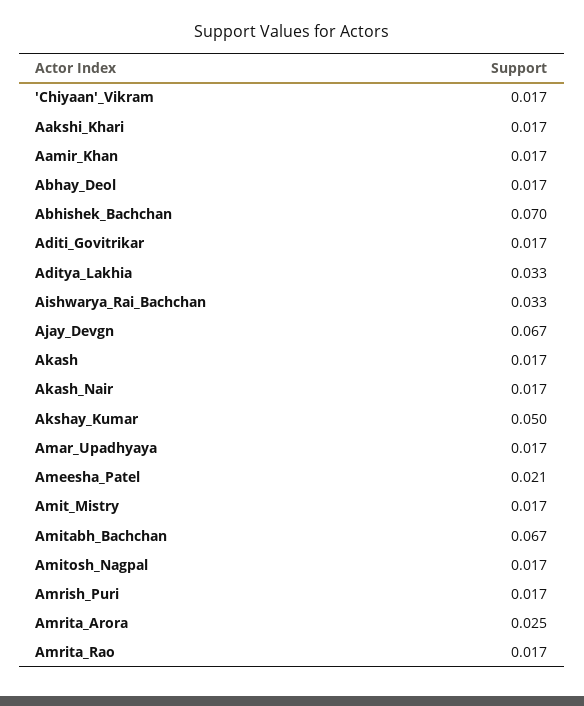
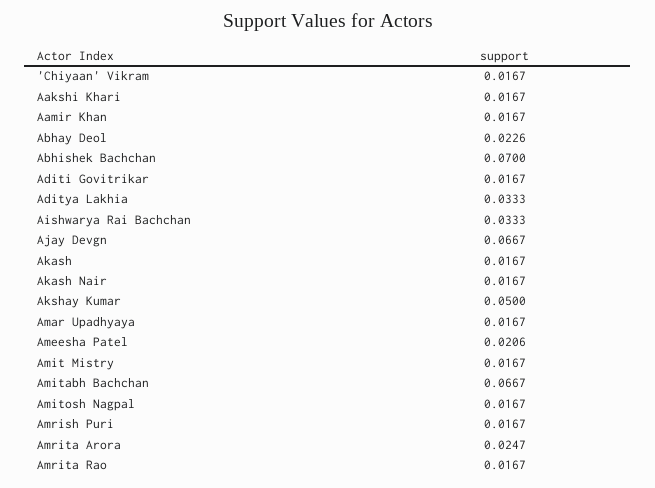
  {
    "'Chiyaan'_Vikram": 0.0167,
    "Aakshi_Khari": 0.0167,
    "Aamir_Khan": 0.0167,
-   "Abhay_Deol": 0.017,
+   "Abhay_Deol": 0.0226,
    "Abhishek_Bachchan": 0.07,
    "Aditi_Govitrikar": 0.0167,
    "Aditya_Lakhia": 0.0333,
    "Aishwarya_Rai_Bachchan": 0.0333,
    "Ajay_Devgn": 0.0667,
    "Akash": 0.0167,
    "Akash_Nair": 0.0167,
    "Akshay_Kumar": 0.05,
    "Amar_Upadhyaya": 0.0167,
    "Ameesha_Patel": 0.0206,
    "Amit_Mistry": 0.0167,
    "Amitabh_Bachchan": 0.0667,
    "Amitosh_Nagpal": 0.0167,
    "Amrish_Puri": 0.0167,
    "Amrita_Arora": 0.0247,
    "Amrita_Rao": 0.0167
  }

